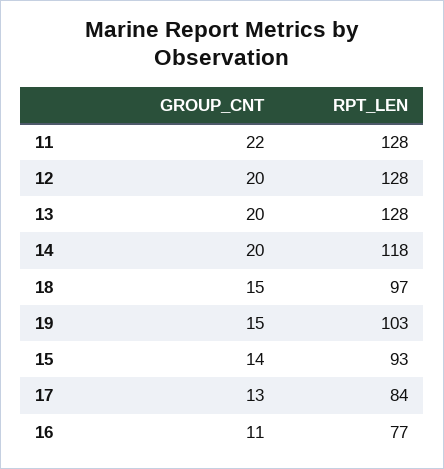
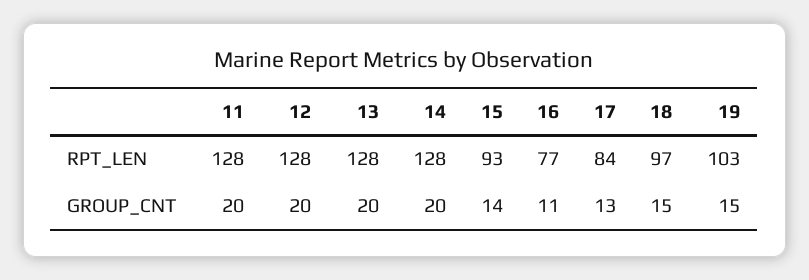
  {
    "GROUP_CNT": {
-     "11": 22,
+     "11": 20,
      "12": 20,
      "13": 20,
      "14": 20,
      "18": 15,
      "19": 15,
      "15": 14,
      "17": 13,
      "16": 11
    },
    "RPT_LEN": {
      "11": 128,
      "12": 128,
      "13": 128,
-     "14": 118,
+     "14": 128,
      "18": 97,
      "19": 103,
      "15": 93,
      "17": 84,
      "16": 77
    }
  }

